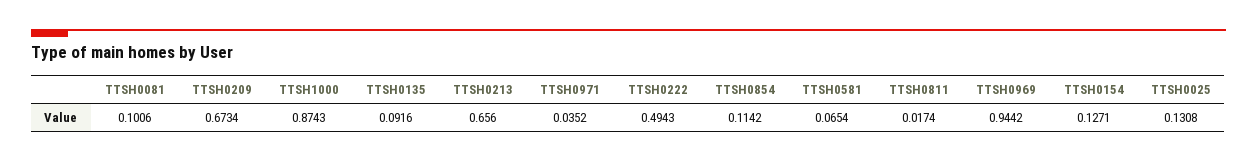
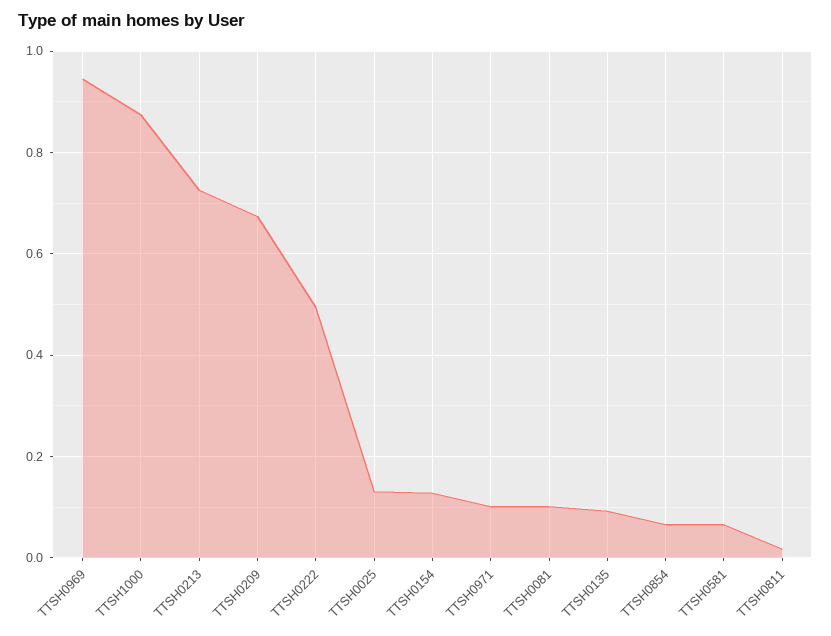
  {
    "TTSH0081": 0.1006,
    "TTSH0209": 0.6734,
    "TTSH1000": 0.8743,
    "TTSH0135": 0.0916,
-   "TTSH0213": 0.656,
+   "TTSH0213": 0.72,
-   "TTSH0971": 0.0352,
+   "TTSH0971": 0.1,
    "TTSH0222": 0.4943,
-   "TTSH0854": 0.1142,
+   "TTSH0854": 0.06,
    "TTSH0581": 0.0654,
    "TTSH0811": 0.0174,
    "TTSH0969": 0.9442,
    "TTSH0154": 0.1271,
    "TTSH0025": 0.1308
  }

